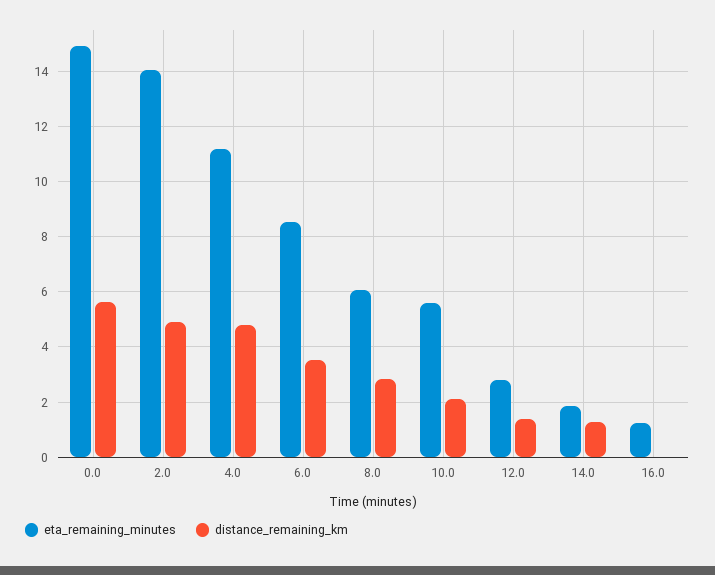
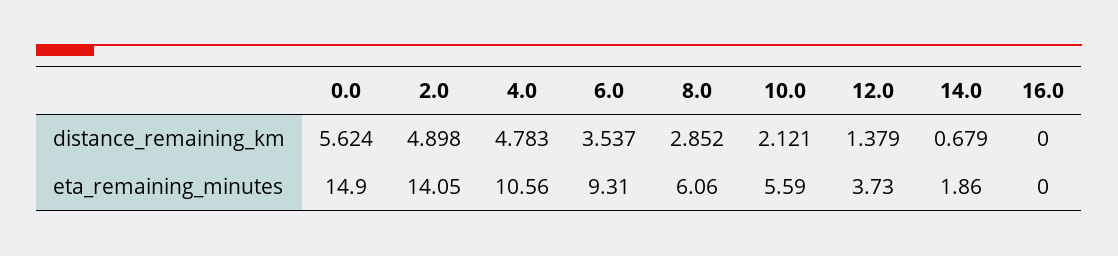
  {
    "eta_remaining_minutes": {
      "0.0": 14.9,
      "2.0": 14.05,
-     "4.0": 11.25,
+     "4.0": 10.56,
-     "6.0": 8.5,
+     "6.0": 9.31,
      "8.0": 6.06,
      "10.0": 5.59,
-     "12.0": 2.75,
+     "12.0": 3.73,
      "14.0": 1.86,
-     "16.0": 1.25
+     "16.0": 0
    },
    "distance_remaining_km": {
      "0.0": 5.624,
      "2.0": 4.898,
      "4.0": 4.783,
      "6.0": 3.537,
      "8.0": 2.852,
      "10.0": 2.121,
      "12.0": 1.379,
-     "14.0": 1.25,
+     "14.0": 0.679,
      "16.0": 0
    }
  }

